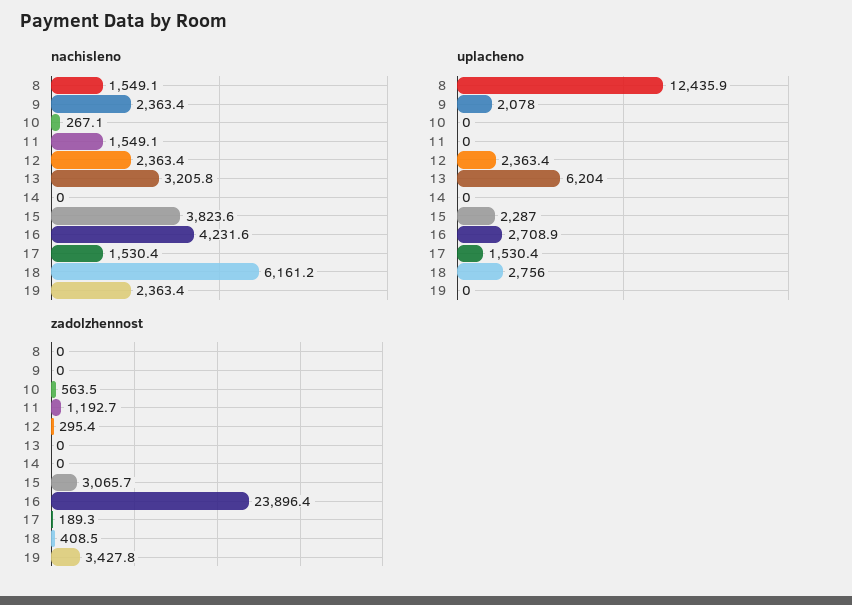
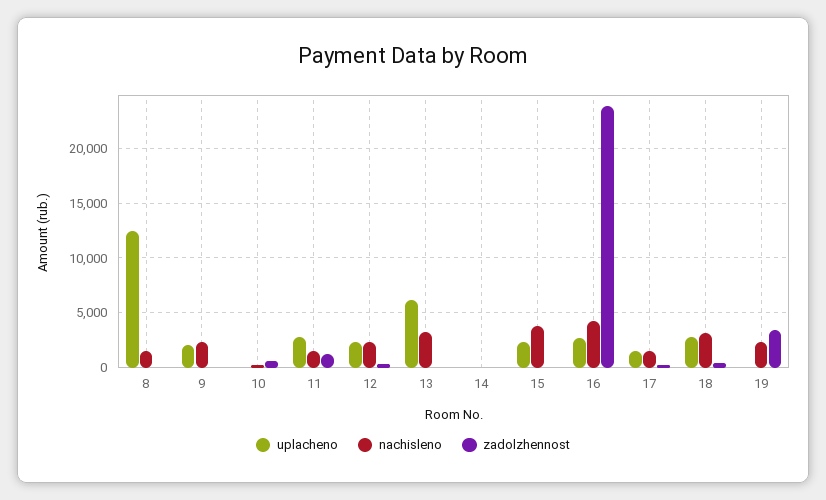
  {
    "nachisleno": {
      "8": 1549.1,
      "9": 2363.4,
      "10": 267.1,
      "11": 1549.1,
      "12": 2363.4,
      "13": 3205.8,
      "14": 0,
      "15": 3823.6,
      "16": 4231.6,
      "17": 1530.4,
-     "18": 6161.2,
+     "18": 3000,
      "19": 2363.4
    },
    "uplacheno": {
      "8": 12435.9,
      "9": 2078,
      "10": 0,
-     "11": 0,
+     "11": 3000,
      "12": 2363.4,
      "13": 6204,
      "14": 0,
      "15": 2287,
      "16": 2708.9,
      "17": 1530.4,
      "18": 2756,
      "19": 0
    },
    "zadolzhennost": {
      "8": 0,
      "9": 0,
      "10": 563.5,
      "11": 1192.7,
      "12": 295.4,
      "13": 0,
      "14": 0,
-     "15": 3065.7,
+     "15": 0,
      "16": 23896.4,
      "17": 189.3,
      "18": 408.5,
      "19": 3427.8
    }
  }

